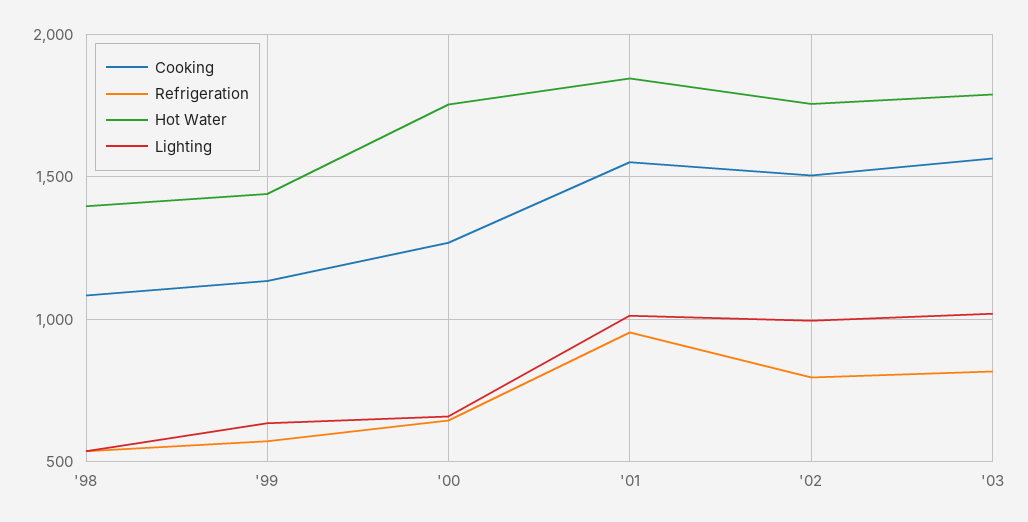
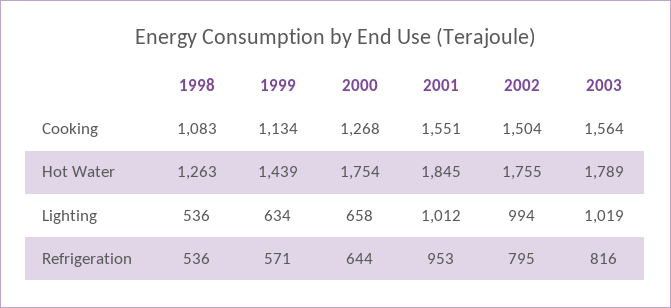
  {
    "Cooking": {
      "'98": 1083,
      "'99": 1134,
      "'00": 1268,
      "'01": 1551,
      "'02": 1504,
      "'03": 1564
    },
    "Refrigeration": {
      "'98": 536,
      "'99": 571,
      "'00": 644,
      "'01": 953,
      "'02": 795,
      "'03": 816
    },
    "Hot Water": {
-     "'98": 1400,
+     "'98": 1263,
      "'99": 1439,
      "'00": 1754,
      "'01": 1845,
      "'02": 1755,
      "'03": 1789
    },
    "Lighting": {
      "'98": 536,
      "'99": 634,
      "'00": 658,
      "'01": 1012,
      "'02": 994,
      "'03": 1019
    }
  }

